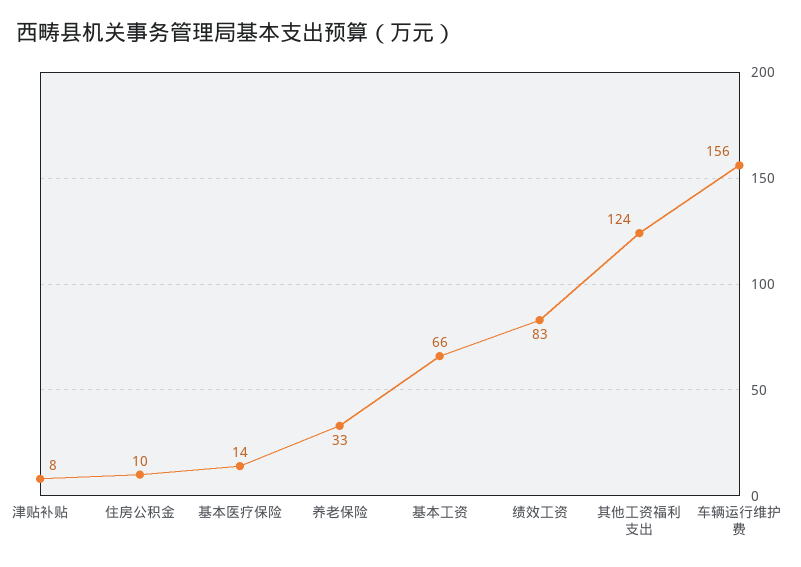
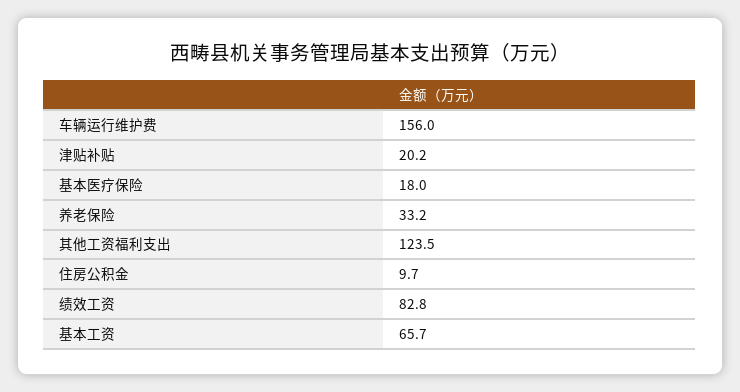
  {
-   "津贴补贴": 8,
+   "津贴补贴": 20.2,
    "住房公积金": 9.7,
-   "基本医疗保险": 14,
+   "基本医疗保险": 18,
    "养老保险": 33.2,
    "基本工资": 65.7,
    "绩效工资": 82.8,
    "其他工资福利支出": 123.5,
    "车辆运行维护费": 156
  }

